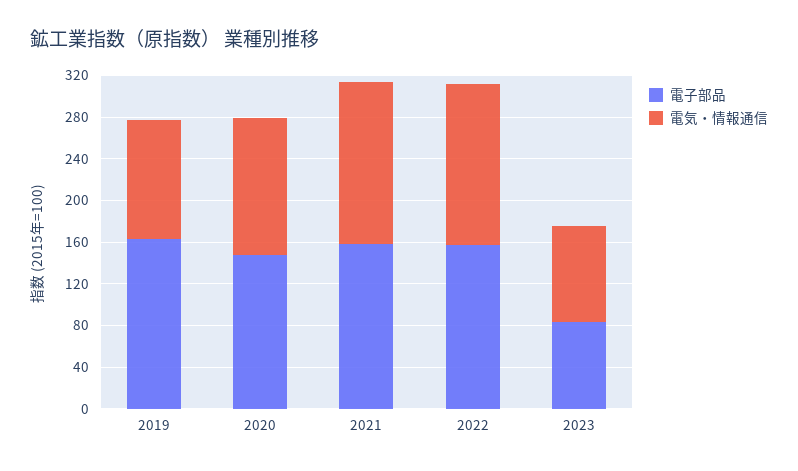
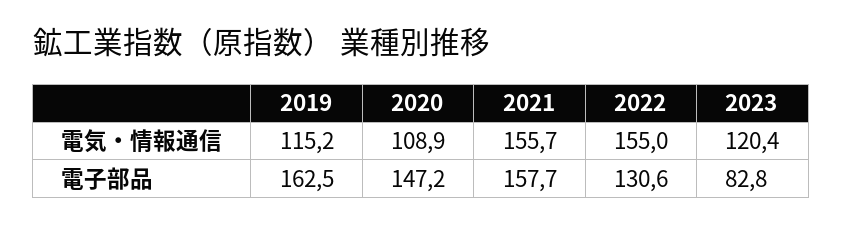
  {
    "電子部品": {
      "2019": 162.5,
      "2020": 147.2,
      "2021": 157.7,
-     "2022": 160,
+     "2022": 130.6,
      "2023": 82.8
    },
    "電気・情報通信": {
      "2019": 115.2,
-     "2020": 130,
+     "2020": 108.9,
      "2021": 155.7,
      "2022": 155,
-     "2023": 90
+     "2023": 120.4
    }
  }

